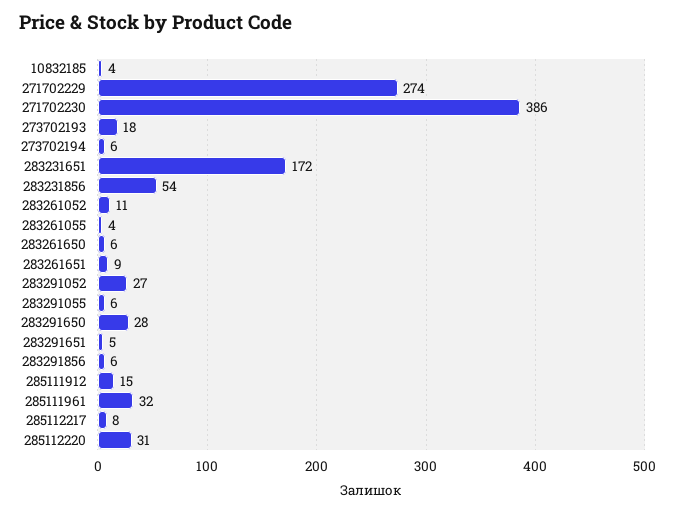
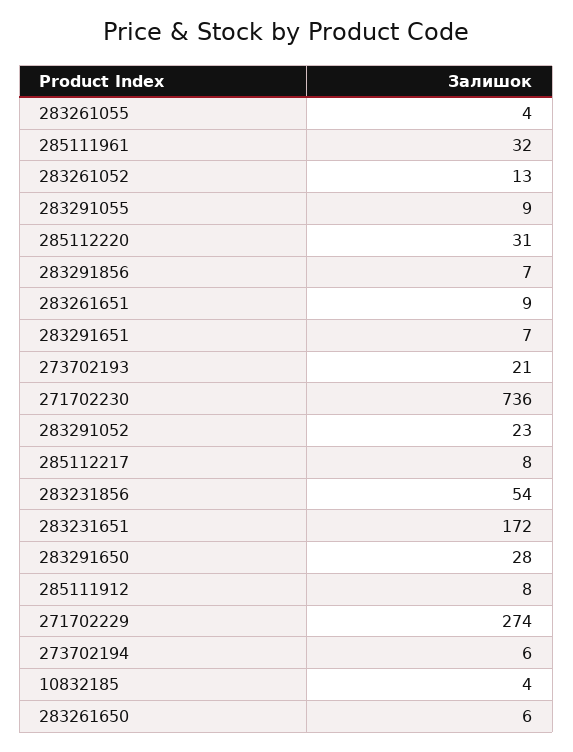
  {
    "10832185": 4,
    "271702229": 274,
-   "271702230": 386,
+   "271702230": 736,
-   "273702193": 18,
+   "273702193": 21,
    "273702194": 6,
    "283231651": 172,
    "283231856": 54,
-   "283261052": 11,
+   "283261052": 13,
    "283261055": 4,
    "283261650": 6,
    "283261651": 9,
-   "283291052": 27,
+   "283291052": 23,
-   "283291055": 6,
+   "283291055": 9,
    "283291650": 28,
-   "283291651": 5,
+   "283291651": 7,
-   "283291856": 6,
+   "283291856": 7,
-   "285111912": 15,
+   "285111912": 8,
    "285111961": 32,
    "285112217": 8,
    "285112220": 31
  }

